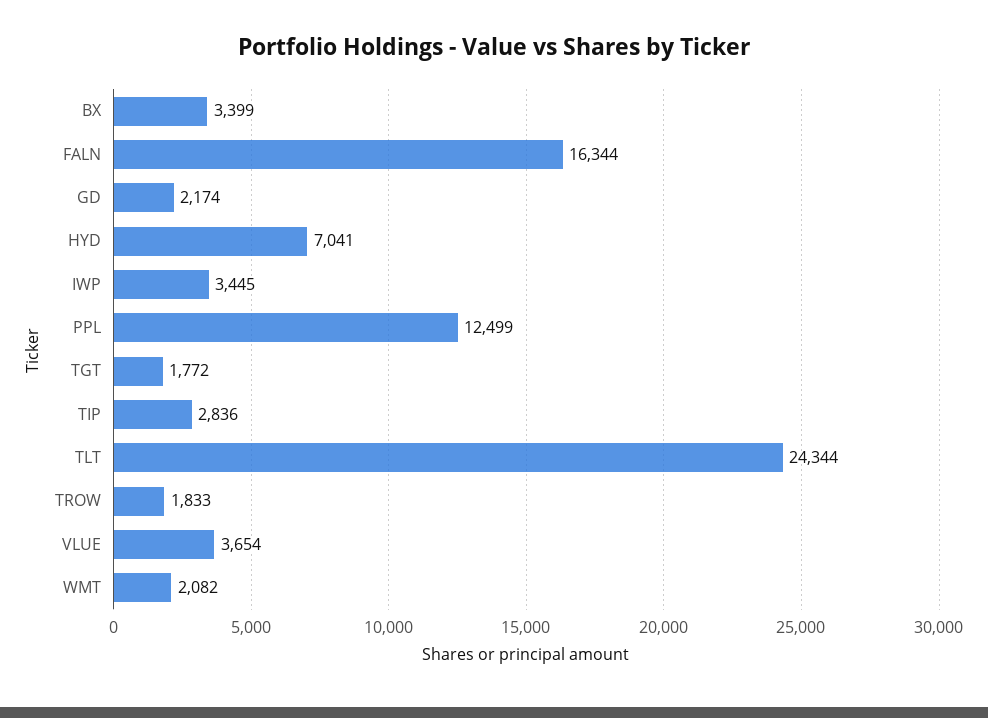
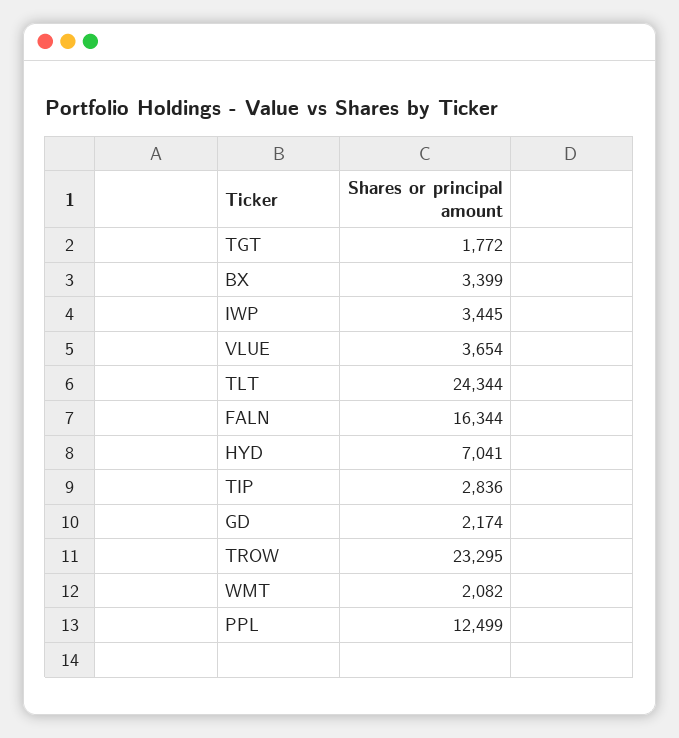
  {
    "BX": 3399,
    "FALN": 16344,
    "GD": 2174,
    "HYD": 7041,
    "IWP": 3445,
    "PPL": 12499,
    "TGT": 1772,
    "TIP": 2836,
    "TLT": 24344,
-   "TROW": 1833,
+   "TROW": 23295,
    "VLUE": 3654,
    "WMT": 2082
  }

